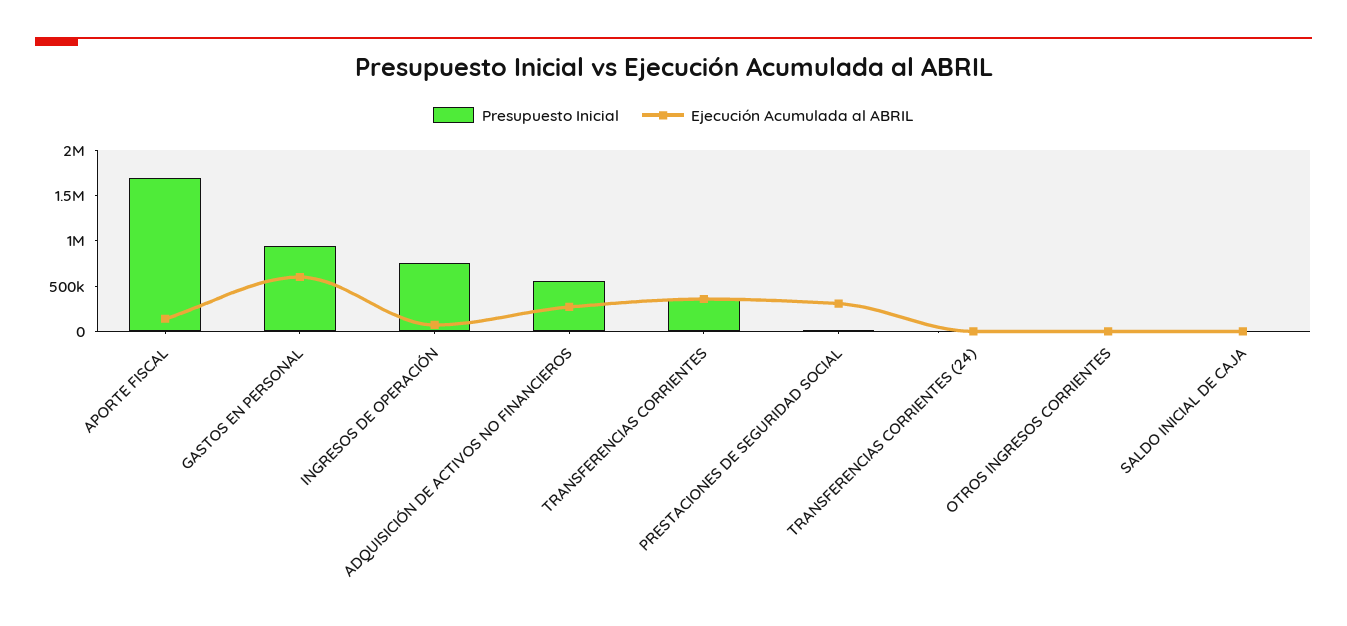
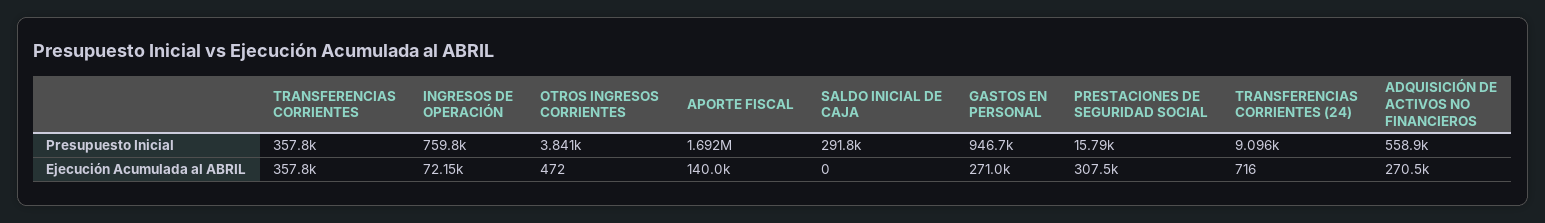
  {
    "Presupuesto Inicial": {
      "APORTE FISCAL": 1692000,
      "GASTOS EN PERSONAL": 946700,
      "INGRESOS DE OPERACIÓN": 759800,
      "ADQUISICIÓN DE ACTIVOS NO FINANCIEROS": 558900,
      "TRANSFERENCIAS CORRIENTES": 357800,
      "PRESTACIONES DE SEGURIDAD SOCIAL": 15790,
      "TRANSFERENCIAS CORRIENTES (24)": 9096,
      "OTROS INGRESOS CORRIENTES": 3841,
-     "SALDO INICIAL DE CAJA": 0
+     "SALDO INICIAL DE CAJA": 291800
    },
    "Ejecución Acumulada al ABRIL": {
      "APORTE FISCAL": 140000,
-     "GASTOS EN PERSONAL": 600000,
+     "GASTOS EN PERSONAL": 271000,
      "INGRESOS DE OPERACIÓN": 72150,
      "ADQUISICIÓN DE ACTIVOS NO FINANCIEROS": 270500,
      "TRANSFERENCIAS CORRIENTES": 357800,
      "PRESTACIONES DE SEGURIDAD SOCIAL": 307500,
      "TRANSFERENCIAS CORRIENTES (24)": 716,
      "OTROS INGRESOS CORRIENTES": 472,
      "SALDO INICIAL DE CAJA": 0
    }
  }

